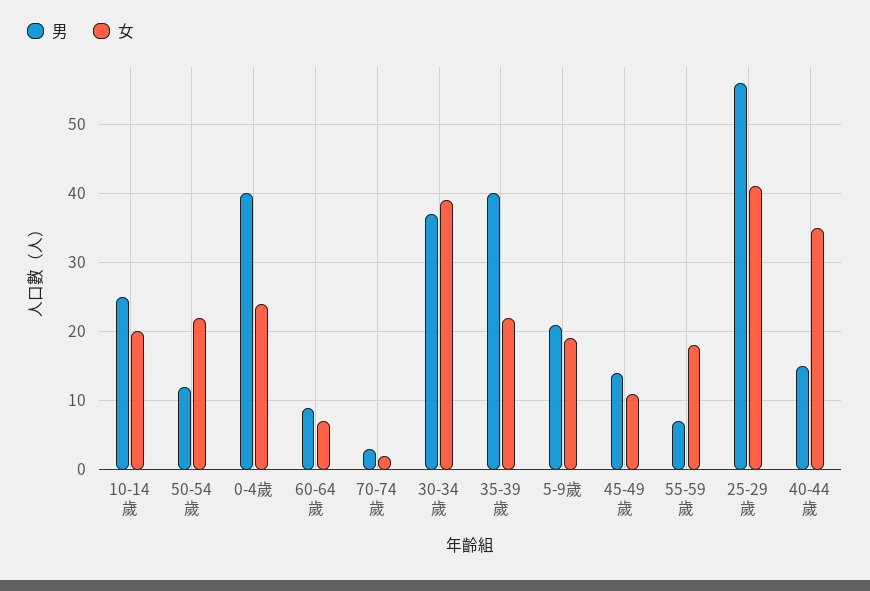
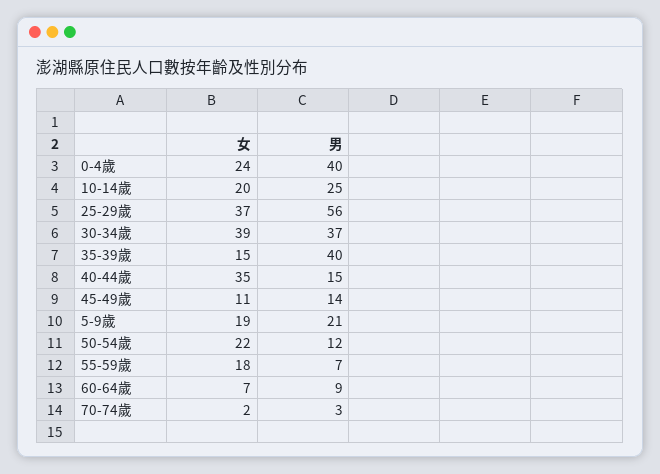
  {
    "男": {
      "10-14歲": 25,
      "50-54歲": 12,
      "0-4歲": 40,
      "60-64歲": 9,
      "70-74歲": 3,
      "30-34歲": 37,
      "35-39歲": 40,
      "5-9歲": 21,
      "45-49歲": 14,
      "55-59歲": 7,
      "25-29歲": 56,
      "40-44歲": 15
    },
    "女": {
      "10-14歲": 20,
      "50-54歲": 22,
      "0-4歲": 24,
      "60-64歲": 7,
      "70-74歲": 2,
      "30-34歲": 39,
-     "35-39歲": 22,
+     "35-39歲": 15,
      "5-9歲": 19,
      "45-49歲": 11,
      "55-59歲": 18,
-     "25-29歲": 41,
+     "25-29歲": 37,
      "40-44歲": 35
    }
  }

